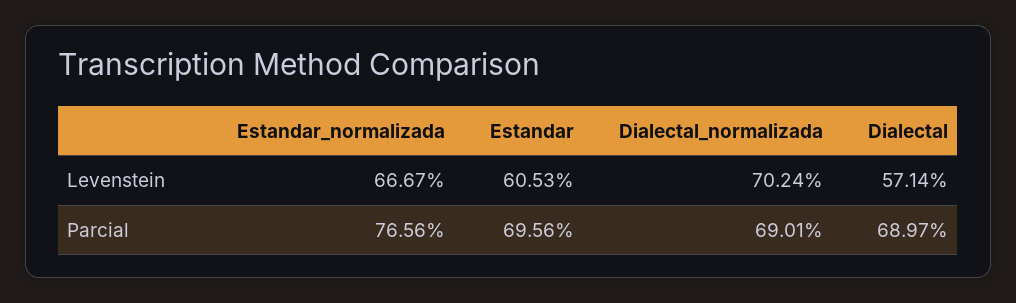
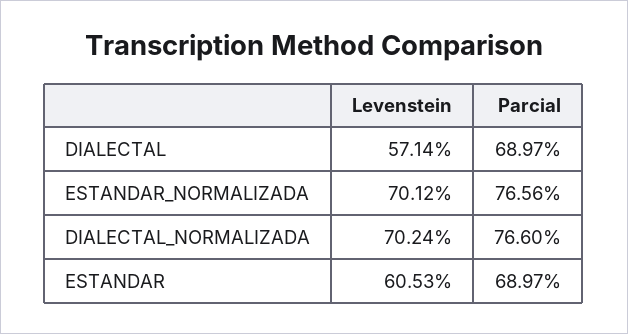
  {
    "Estandar_normalizada": {
-     "Levenstein": 66.67,
+     "Levenstein": 70.12,
      "Parcial": 76.56
    },
    "Estandar": {
      "Levenstein": 60.53,
-     "Parcial": 69.56
+     "Parcial": 68.97
    },
    "Dialectal_normalizada": {
      "Levenstein": 70.24,
-     "Parcial": 69.01
+     "Parcial": 76.6
    },
    "Dialectal": {
      "Levenstein": 57.14,
      "Parcial": 68.97
    }
  }

